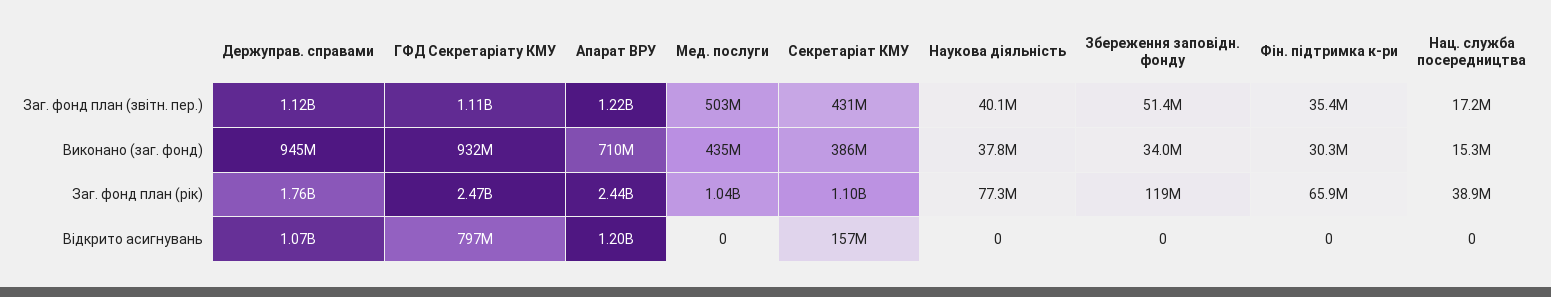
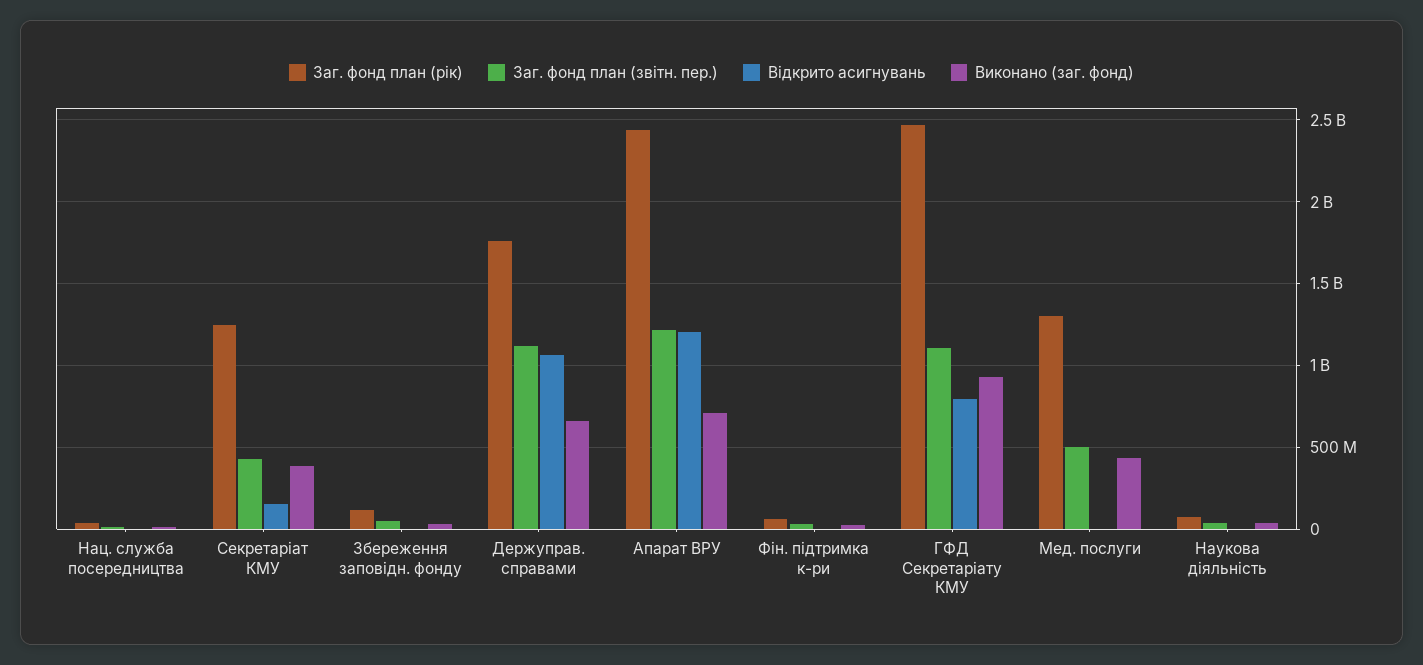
  {
    "Заг. фонд план (звітн. пер.)": {
      "Держуправ. справами": 1120000000,
      "ГФД Секретаріату КМУ": 1110000000,
      "Апарат ВРУ": 1220000000,
      "Мед. послуги": 503000000,
      "Секретаріат КМУ": 431000000,
      "Наукова діяльність": 40100000,
      "Збереження заповідн. фонду": 51400000,
      "Фін. підтримка к-ри": 35400000,
      "Нац. служба посередництва": 17200000
    },
    "Виконано (заг. фонд)": {
-     "Держуправ. справами": 945000000,
+     "Держуправ. справами": 650000000,
      "ГФД Секретаріату КМУ": 932000000,
      "Апарат ВРУ": 710000000,
      "Мед. послуги": 435000000,
      "Секретаріат КМУ": 386000000,
      "Наукова діяльність": 37800000,
      "Збереження заповідн. фонду": 34000000,
      "Фін. підтримка к-ри": 30300000,
      "Нац. служба посередництва": 15300000
    },
    "Заг. фонд план (рік)": {
      "Держуправ. справами": 1760000000,
      "ГФД Секретаріату КМУ": 2470000000,
      "Апарат ВРУ": 2440000000,
-     "Мед. послуги": 1040000000,
+     "Мед. послуги": 1300000000,
-     "Секретаріат КМУ": 1100000000,
+     "Секретаріат КМУ": 1250000000,
      "Наукова діяльність": 77300000,
      "Збереження заповідн. фонду": 119000000,
      "Фін. підтримка к-ри": 65900000,
      "Нац. служба посередництва": 38900000
    },
    "Відкрито асигнувань": {
      "Держуправ. справами": 1070000000,
      "ГФД Секретаріату КМУ": 797000000,
      "Апарат ВРУ": 1200000000,
      "Мед. послуги": 0,
      "Секретаріат КМУ": 157000000,
      "Наукова діяльність": 0,
      "Збереження заповідн. фонду": 0,
      "Фін. підтримка к-ри": 0,
      "Нац. служба посередництва": 0
    }
  }

